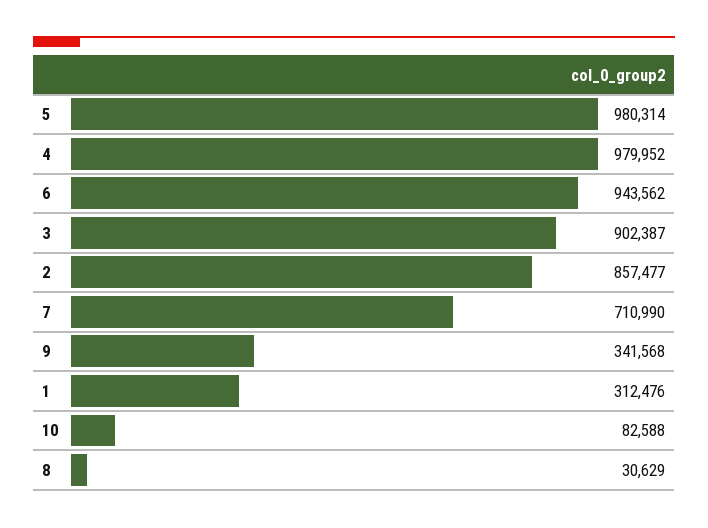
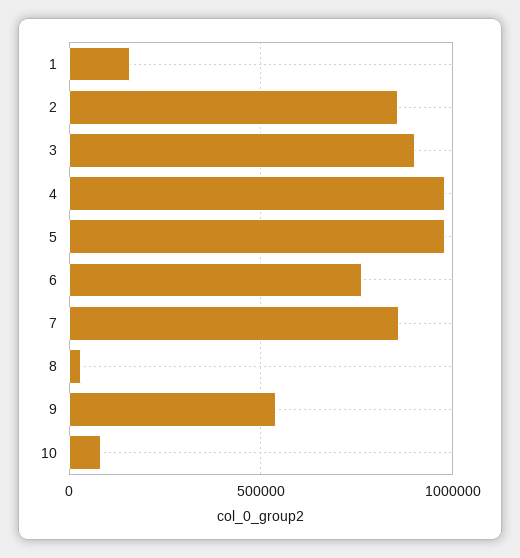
  {
    "5": 980314,
    "4": 979952,
-   "6": 943562,
+   "6": 750000,
    "3": 902387,
    "2": 857477,
-   "7": 710990,
+   "7": 850000,
-   "9": 341568,
+   "9": 550000,
-   "1": 312476,
+   "1": 150000,
    "10": 82588,
    "8": 30629
  }

